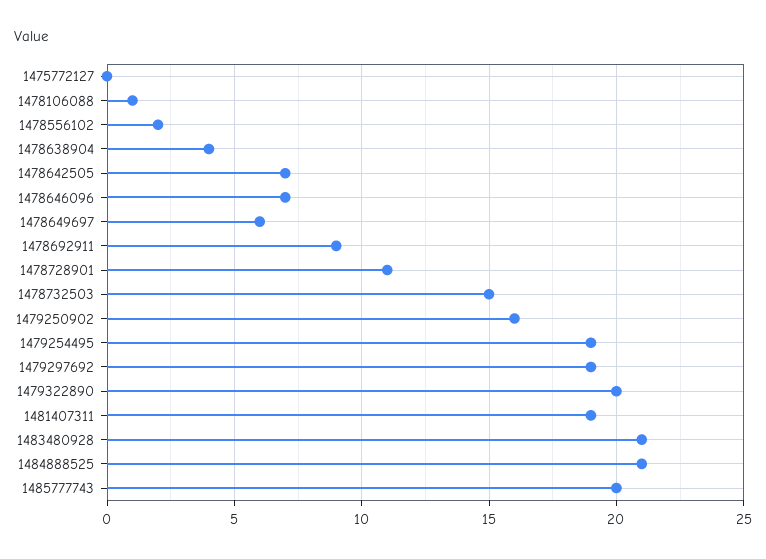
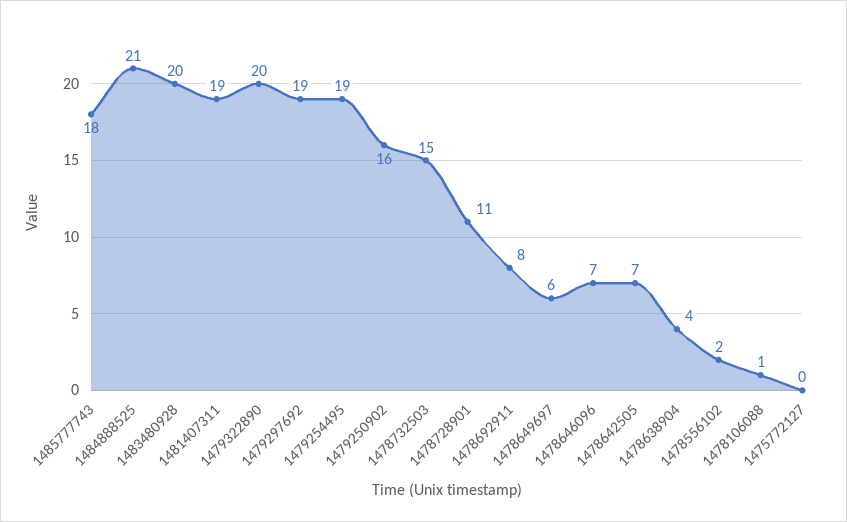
  {
    "1475772127": 0,
    "1478106088": 1,
    "1478556102": 2,
    "1478638904": 4,
    "1478642505": 7,
    "1478646096": 7,
    "1478649697": 6,
-   "1478692911": 9,
+   "1478692911": 8,
    "1478728901": 11,
    "1478732503": 15,
    "1479250902": 16,
    "1479254495": 19,
    "1479297692": 19,
    "1479322890": 20,
    "1481407311": 19,
-   "1483480928": 21,
+   "1483480928": 20,
    "1484888525": 21,
-   "1485777743": 20
+   "1485777743": 18
  }

